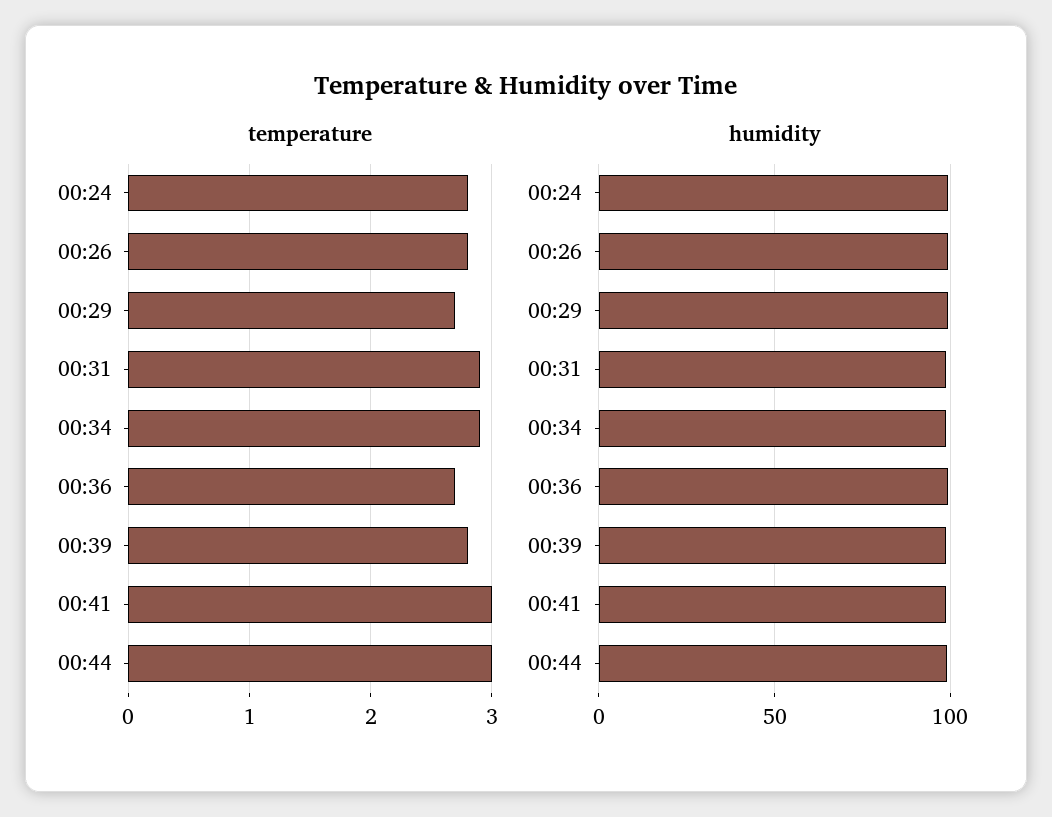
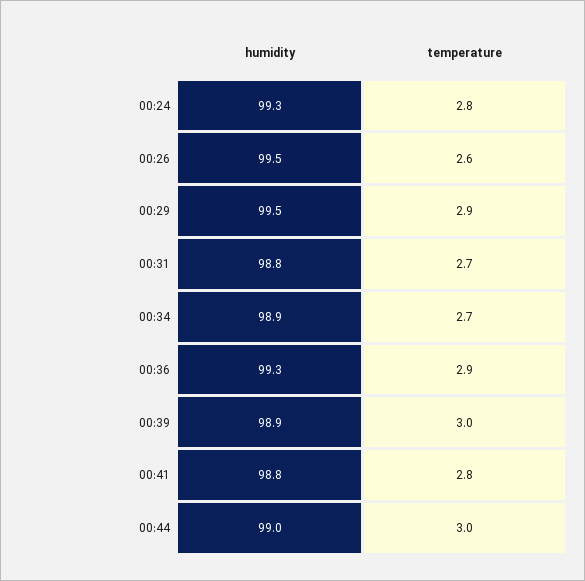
  {
    "temperature": {
      "00:24": 2.8,
-     "00:26": 2.8,
+     "00:26": 2.6,
-     "00:29": 2.7,
+     "00:29": 2.9,
-     "00:31": 2.9,
+     "00:31": 2.7,
-     "00:34": 2.9,
+     "00:34": 2.7,
-     "00:36": 2.7,
+     "00:36": 2.9,
-     "00:39": 2.8,
+     "00:39": 3,
-     "00:41": 3,
+     "00:41": 2.8,
      "00:44": 3
    },
    "humidity": {
      "00:24": 99.3,
      "00:26": 99.5,
      "00:29": 99.5,
      "00:31": 98.8,
      "00:34": 98.9,
      "00:36": 99.3,
      "00:39": 98.9,
      "00:41": 98.8,
      "00:44": 99
    }
  }

